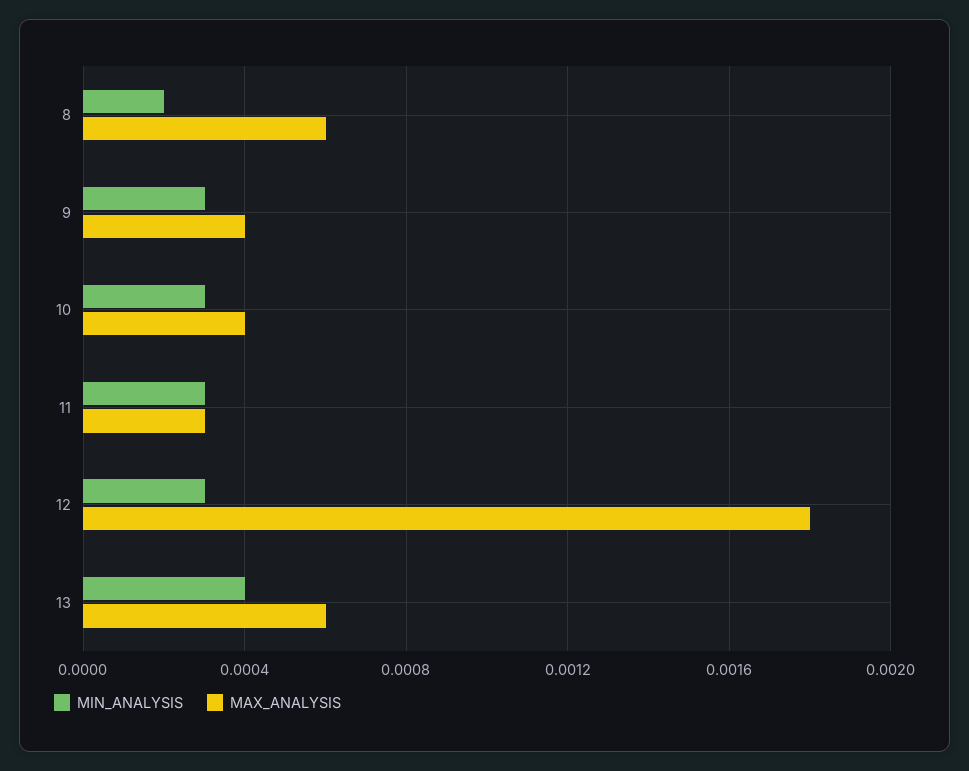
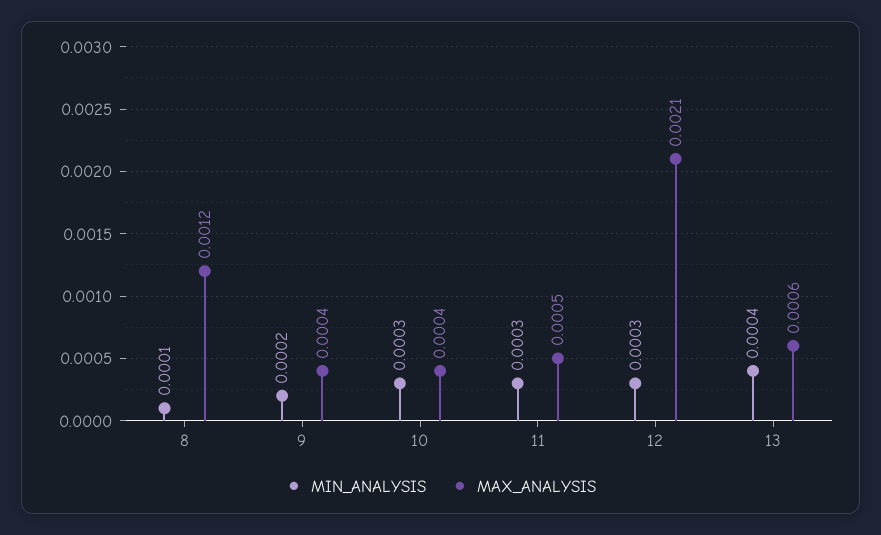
  {
    "MIN_ANALYSIS": {
-     "8": 0.0002,
+     "8": 0.0001,
-     "9": 0.0003,
+     "9": 0.0002,
      "10": 0.0003,
      "11": 0.0003,
      "12": 0.0003,
      "13": 0.0004
    },
    "MAX_ANALYSIS": {
-     "8": 0.0006,
+     "8": 0.0012,
      "9": 0.0004,
      "10": 0.0004,
-     "11": 0.0003,
+     "11": 0.0005,
-     "12": 0.0018,
+     "12": 0.0021,
      "13": 0.0006
    }
  }

